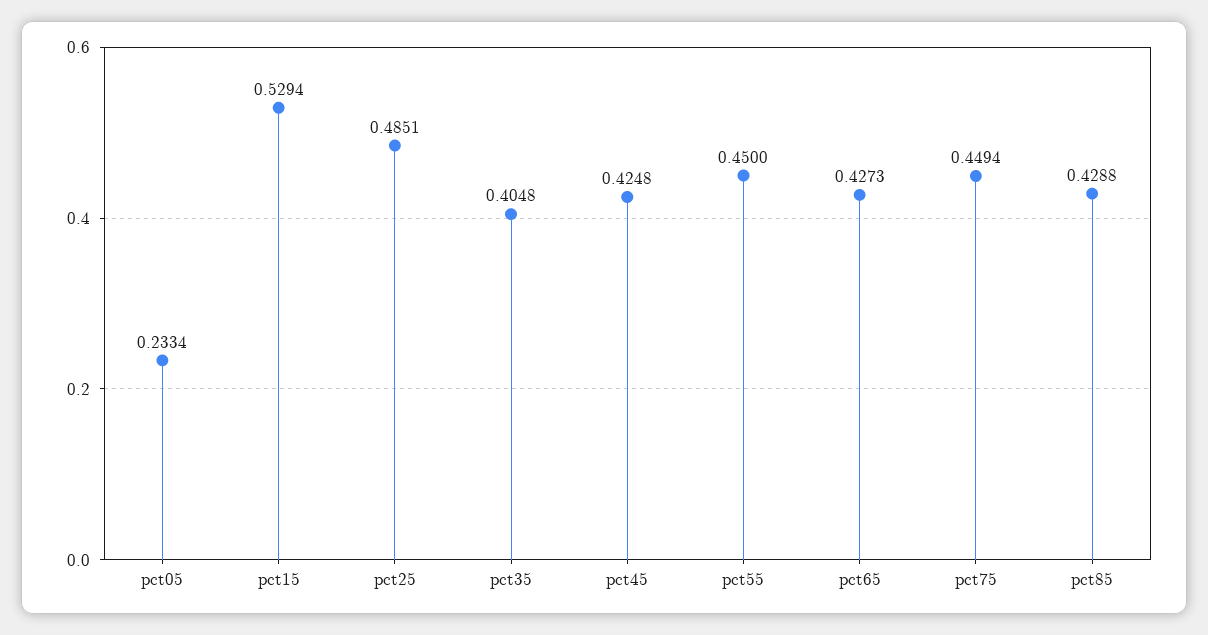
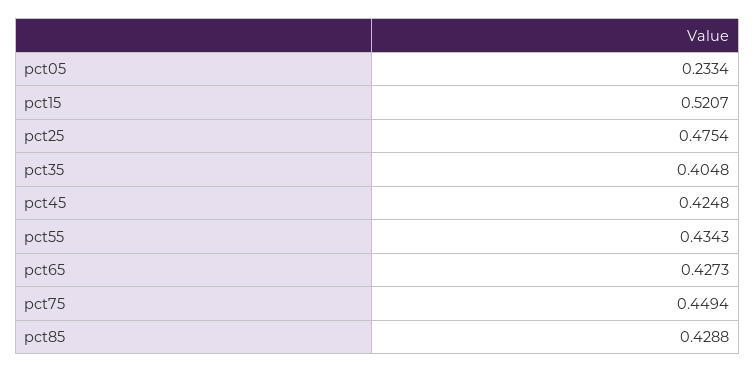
  {
    "pct05": 0.2334,
-   "pct15": 0.5294,
+   "pct15": 0.5207,
-   "pct25": 0.4851,
+   "pct25": 0.4754,
    "pct35": 0.4048,
    "pct45": 0.4248,
-   "pct55": 0.45,
+   "pct55": 0.4343,
    "pct65": 0.4273,
    "pct75": 0.4494,
    "pct85": 0.4288
  }

